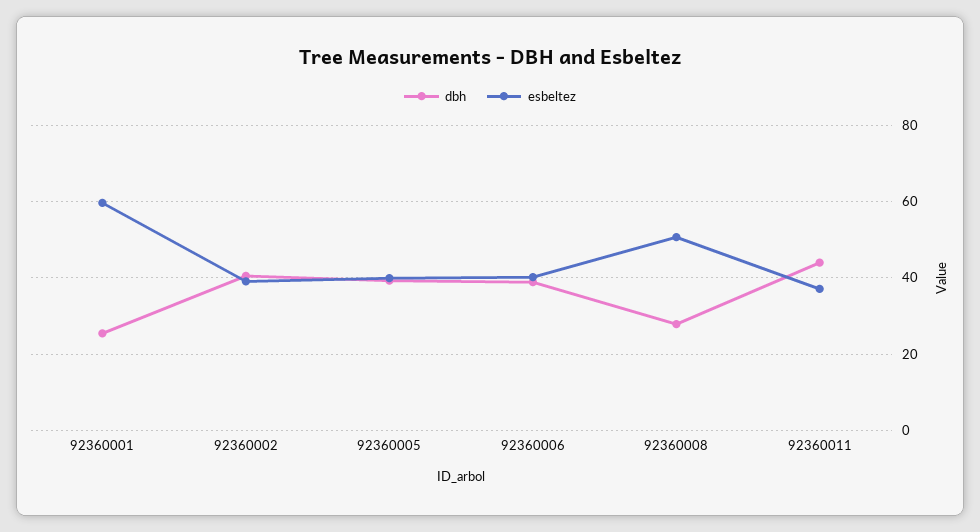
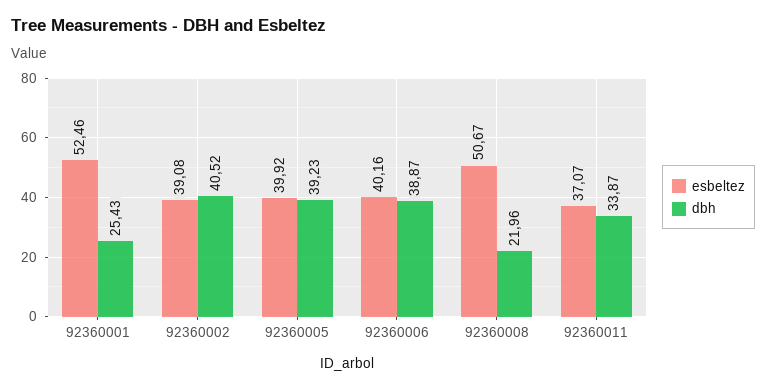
  {
    "dbh": {
      "92360001": 25.43,
      "92360002": 40.52,
      "92360005": 39.23,
      "92360006": 38.87,
-     "92360008": 28,
+     "92360008": 21.96,
-     "92360011": 44
+     "92360011": 33.87
    },
    "esbeltez": {
-     "92360001": 60,
+     "92360001": 52.46,
      "92360002": 39.08,
      "92360005": 39.92,
      "92360006": 40.16,
      "92360008": 50.67,
      "92360011": 37.07
    }
  }

